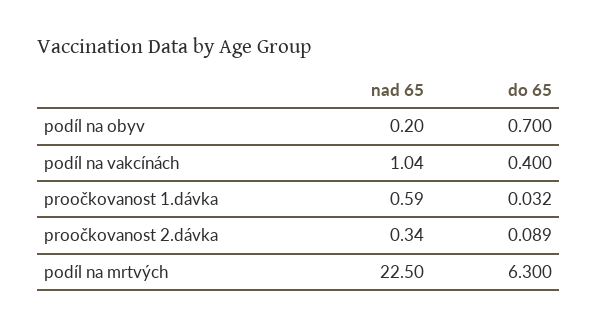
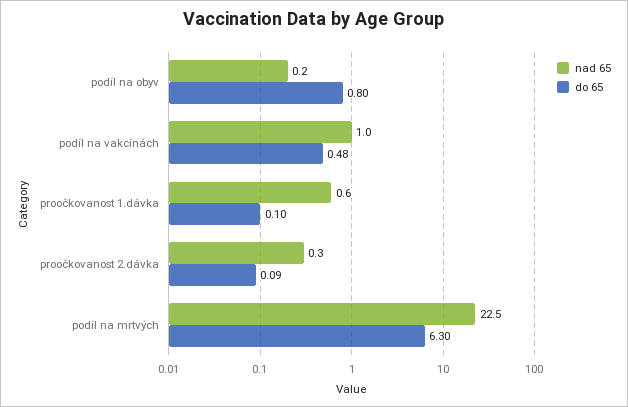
  {
    "nad 65": {
      "podíl na obyv": 0.2,
      "podíl na vakcínách": 1.04,
      "proočkovanost 1.dávka": 0.59,
      "proočkovanost 2.dávka": 0.34,
      "podíl na mrtvých": 22.5
    },
    "do 65": {
-     "podíl na obyv": 0.7,
+     "podíl na obyv": 0.8,
-     "podíl na vakcínách": 0.4,
+     "podíl na vakcínách": 0.48,
-     "proočkovanost 1.dávka": 0.032,
+     "proočkovanost 1.dávka": 0.1,
      "proočkovanost 2.dávka": 0.089,
      "podíl na mrtvých": 6.3
    }
  }

